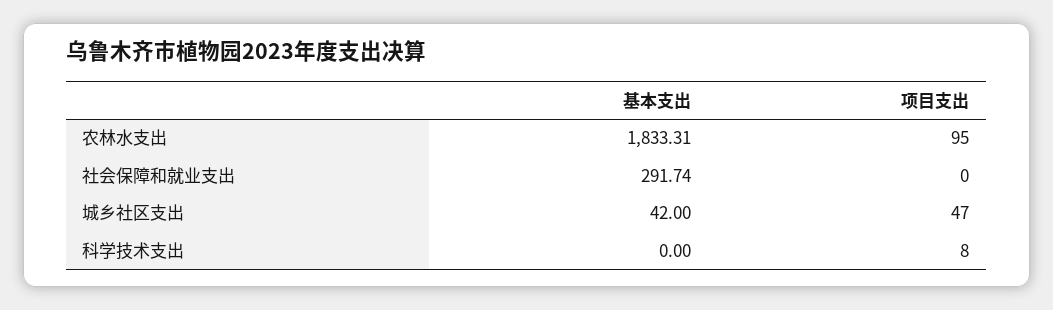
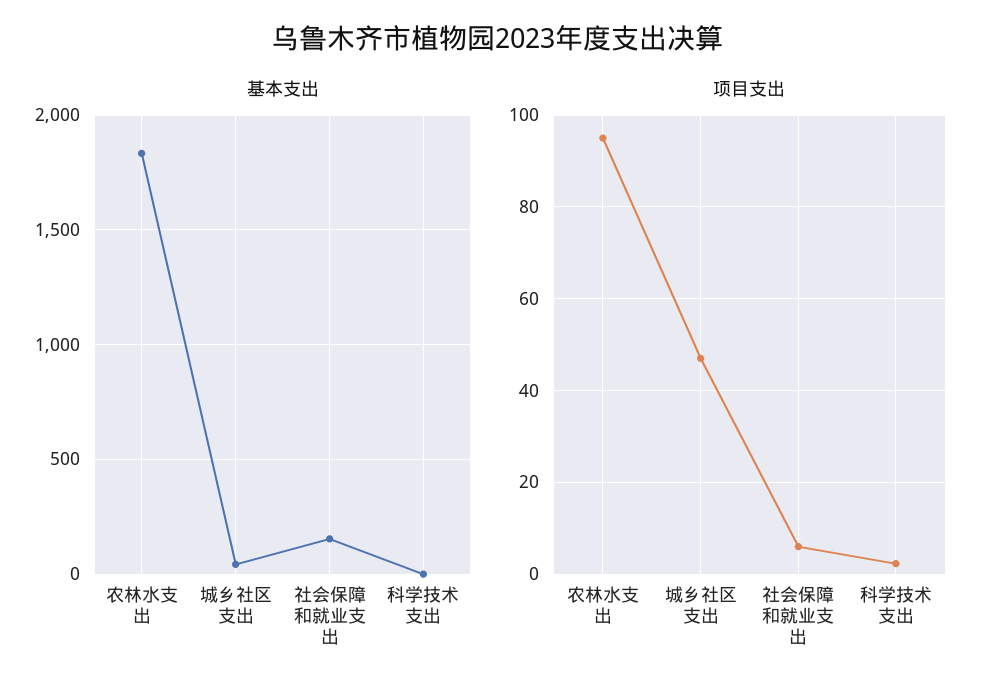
  {
    "基本支出": {
      "农林水支出": 1833.31,
-     "社会保障和就业支出": 291.74,
+     "社会保障和就业支出": 150,
      "城乡社区支出": 42,
      "科学技术支出": 0
    },
    "项目支出": {
      "农林水支出": 95,
-     "社会保障和就业支出": 0,
+     "社会保障和就业支出": 6,
      "城乡社区支出": 47,
-     "科学技术支出": 8
+     "科学技术支出": 2
    }
  }

